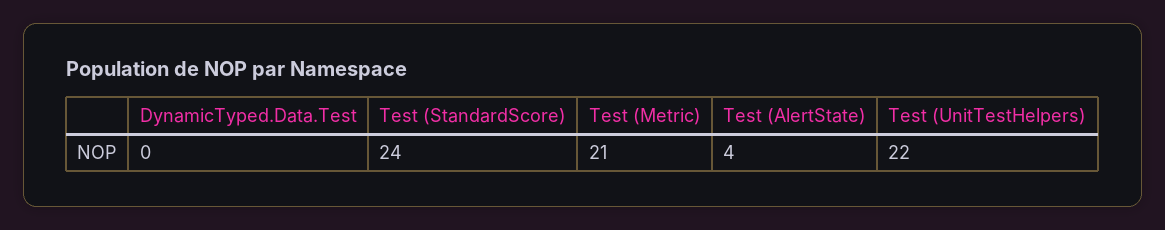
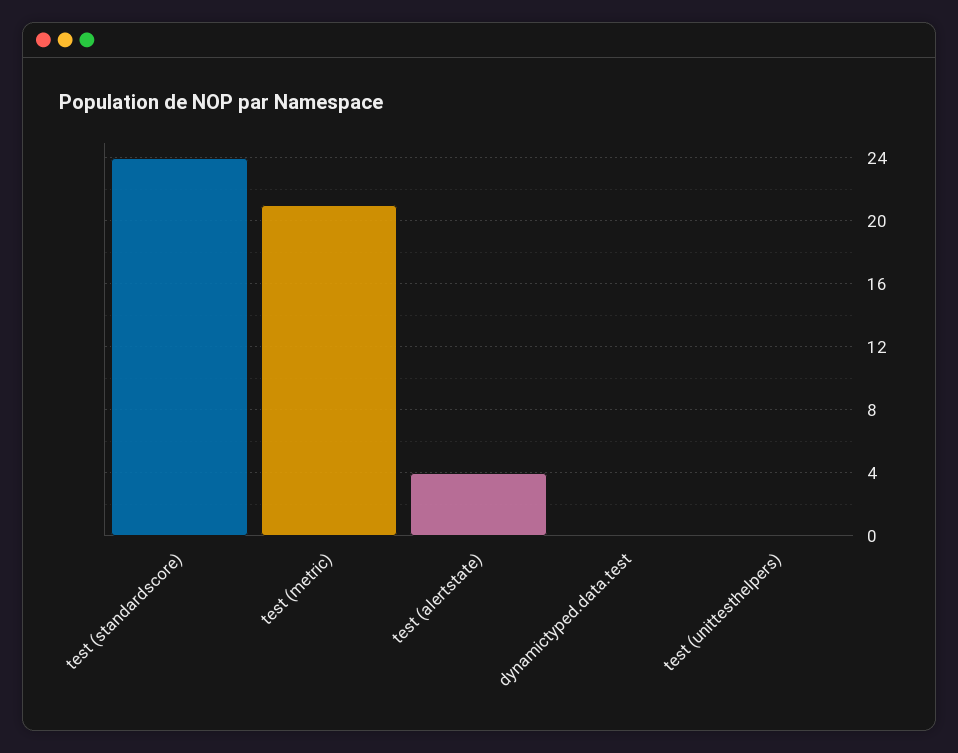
  {
    "DynamicTyped.Data.Test": 0,
    "Test (StandardScore)": 24,
    "Test (Metric)": 21,
    "Test (AlertState)": 4,
-   "Test (UnitTestHelpers)": 22
+   "Test (UnitTestHelpers)": 0
  }

